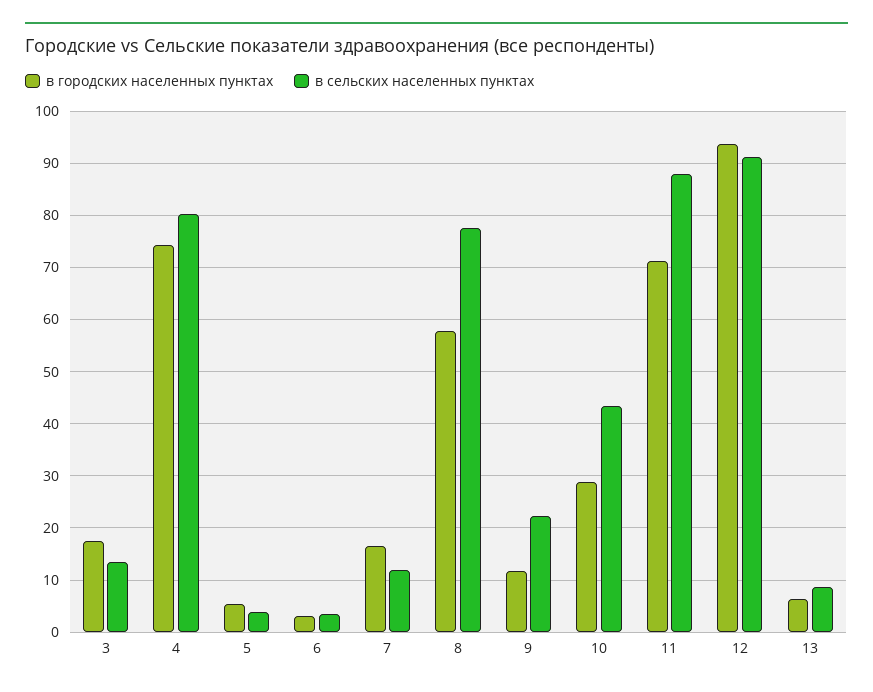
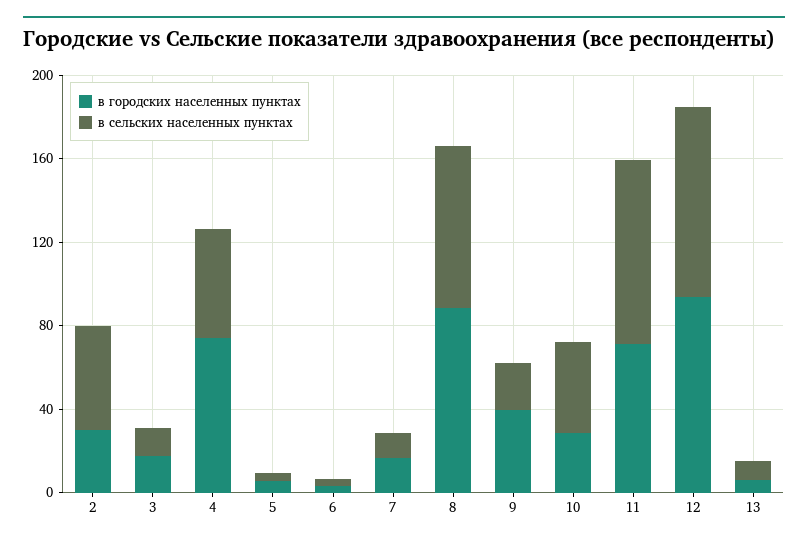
  {
    "в городских населенных пунктах": {
      "3": 18,
      "4": 74,
      "5": 6,
      "6": 4,
      "7": 16,
-     "8": 58,
+     "8": 90,
-     "9": 12,
+     "9": 40,
      "10": 28,
      "11": 72,
      "12": 94,
-     "13": 6
+     "13": 6,
+     "2": 30
    },
    "в сельских населенных пунктах": {
      "3": 14,
-     "4": 80,
+     "4": 50,
      "5": 4,
      "6": 4,
      "7": 12,
      "8": 78,
      "9": 22,
      "10": 44,
      "11": 88,
      "12": 92,
-     "13": 8
+     "13": 8,
+     "2": 50
    }
  }

